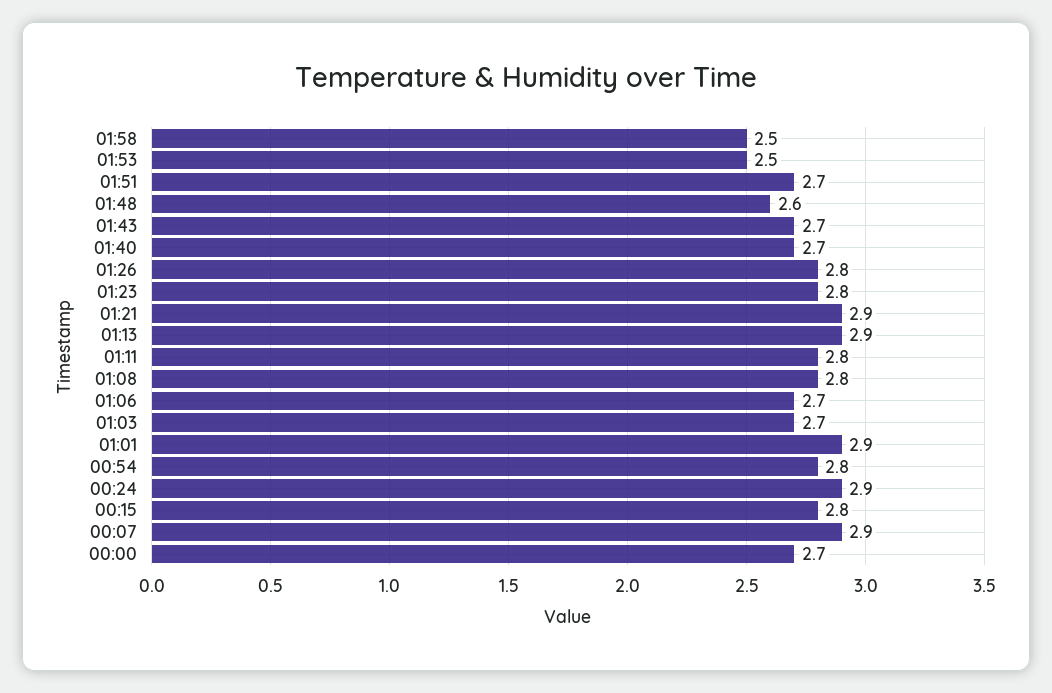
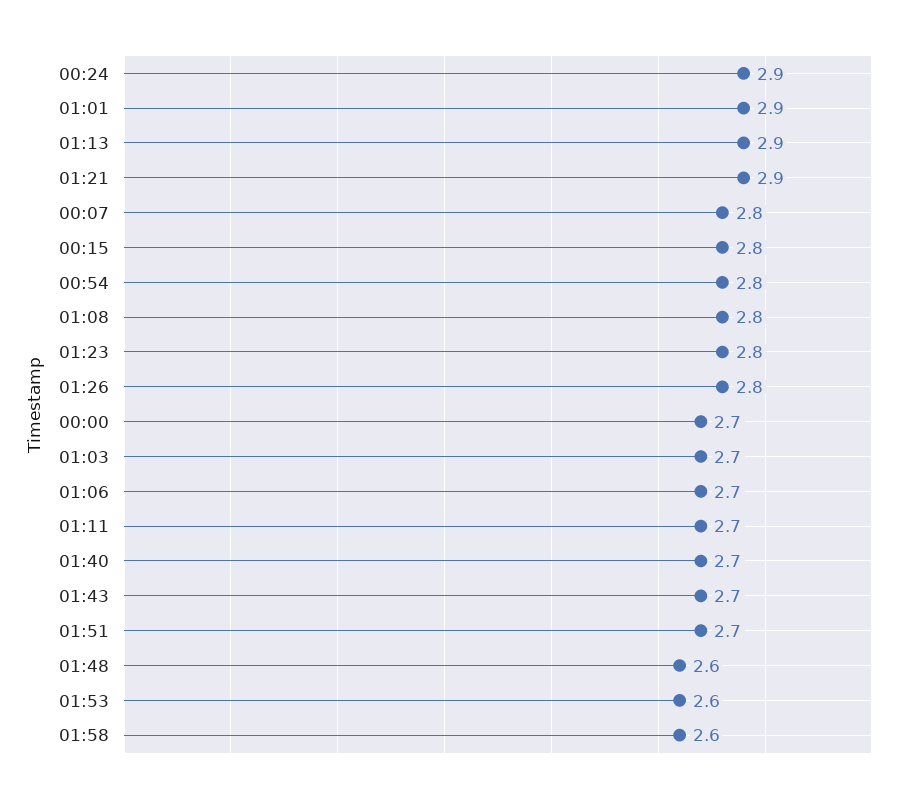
  {
-   "01:58": 2.5,
+   "01:58": 2.6,
-   "01:53": 2.5,
+   "01:53": 2.6,
    "01:51": 2.7,
    "01:48": 2.6,
    "01:43": 2.7,
    "01:40": 2.7,
    "01:26": 2.8,
    "01:23": 2.8,
    "01:21": 2.9,
    "01:13": 2.9,
-   "01:11": 2.8,
+   "01:11": 2.7,
    "01:08": 2.8,
    "01:06": 2.7,
    "01:03": 2.7,
    "01:01": 2.9,
    "00:54": 2.8,
    "00:24": 2.9,
    "00:15": 2.8,
-   "00:07": 2.9,
+   "00:07": 2.8,
    "00:00": 2.7
  }

